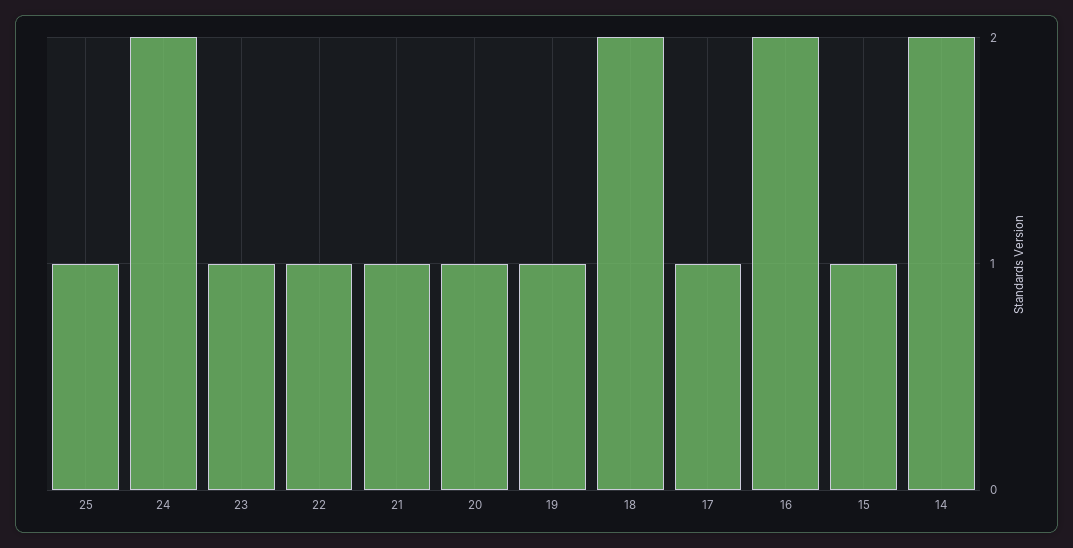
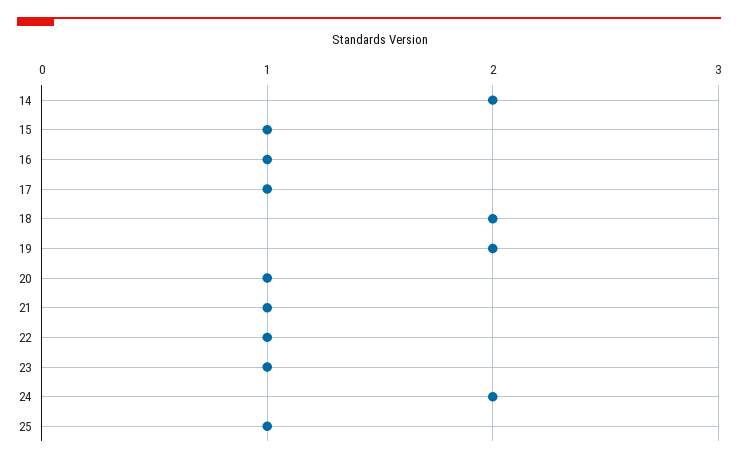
  {
    "25": 1,
    "24": 2,
    "23": 1,
    "22": 1,
    "21": 1,
    "20": 1,
-   "19": 1,
+   "19": 2,
    "18": 2,
    "17": 1,
-   "16": 2,
+   "16": 1,
    "15": 1,
    "14": 2
  }

